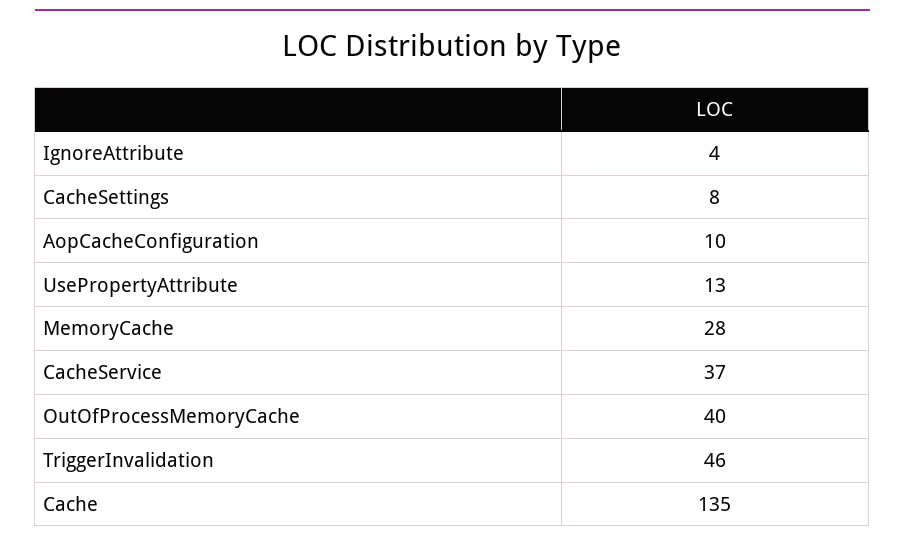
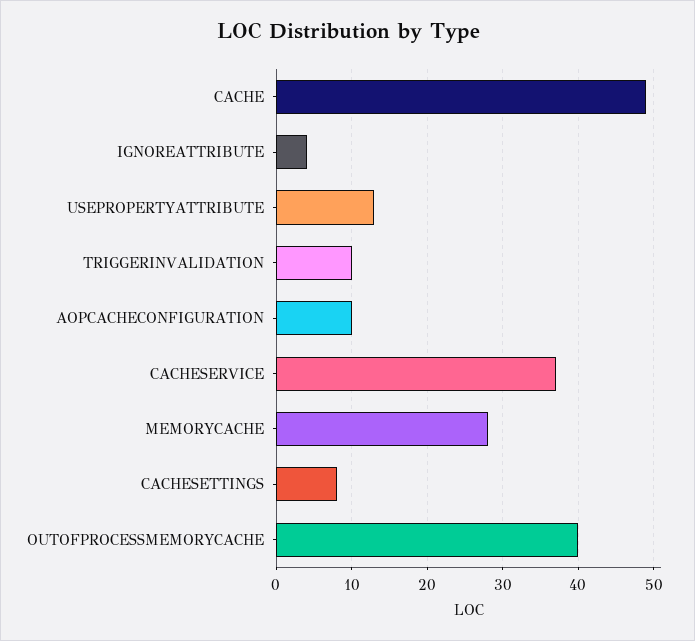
  {
    "IgnoreAttribute": 4,
    "CacheSettings": 8,
    "AopCacheConfiguration": 10,
    "UsePropertyAttribute": 13,
    "MemoryCache": 28,
    "CacheService": 37,
    "OutOfProcessMemoryCache": 40,
-   "TriggerInvalidation": 46,
+   "TriggerInvalidation": 10,
-   "Cache": 135
+   "Cache": 49
  }

